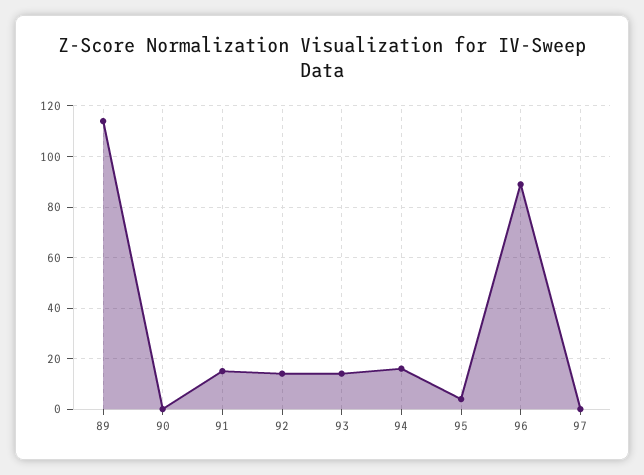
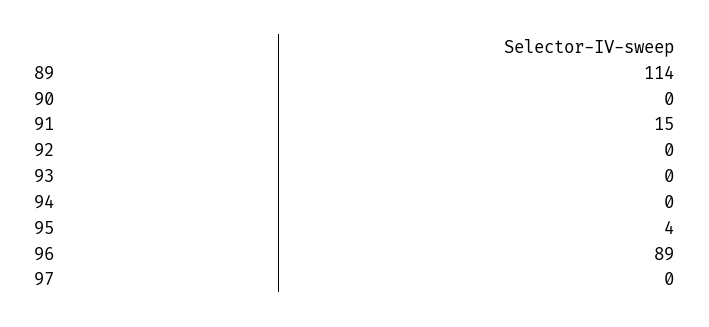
  {
    "89": 114,
    "90": 0,
    "91": 15,
-   "92": 15,
+   "92": 0,
-   "93": 15,
+   "93": 0,
-   "94": 15,
+   "94": 0,
    "95": 4,
    "96": 89,
    "97": 0
  }

